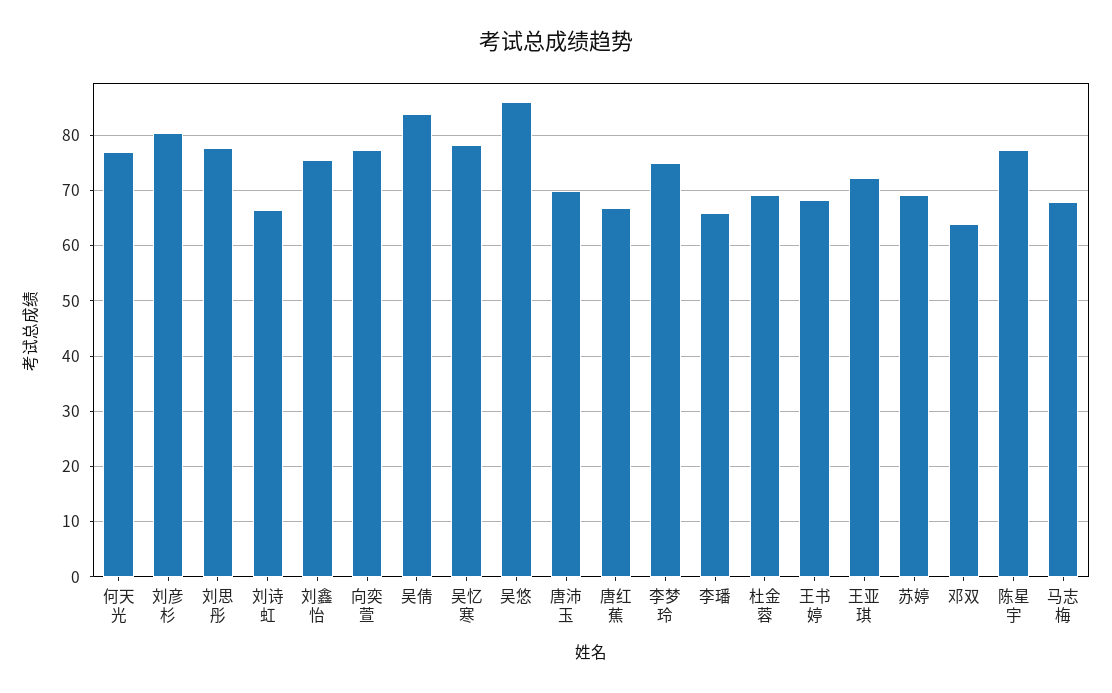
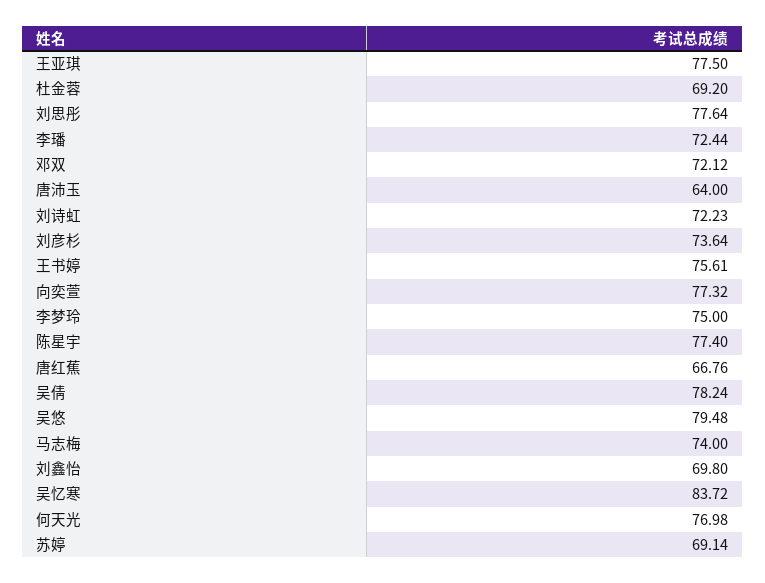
  {
    "何天光": 76.98,
-   "刘彦杉": 80,
+   "刘彦杉": 73.64,
    "刘思彤": 77.64,
-   "刘诗虹": 66,
+   "刘诗虹": 72.23,
-   "刘鑫怡": 76,
+   "刘鑫怡": 69.8,
    "向奕萱": 77.32,
-   "吴倩": 84,
+   "吴倩": 78.24,
-   "吴忆寒": 78,
+   "吴忆寒": 83.72,
-   "吴悠": 86,
+   "吴悠": 79.48,
-   "唐沛玉": 70,
+   "唐沛玉": 64,
    "唐红蕉": 66.76,
    "李梦玲": 75,
-   "李璠": 66,
+   "李璠": 72.44,
    "杜金蓉": 69.2,
-   "王书婷": 68,
+   "王书婷": 75.61,
-   "王亚琪": 72,
+   "王亚琪": 77.5,
    "苏婷": 69.14,
-   "邓双": 64,
+   "邓双": 72.12,
    "陈星宇": 77.4,
-   "马志梅": 68
+   "马志梅": 74
  }

